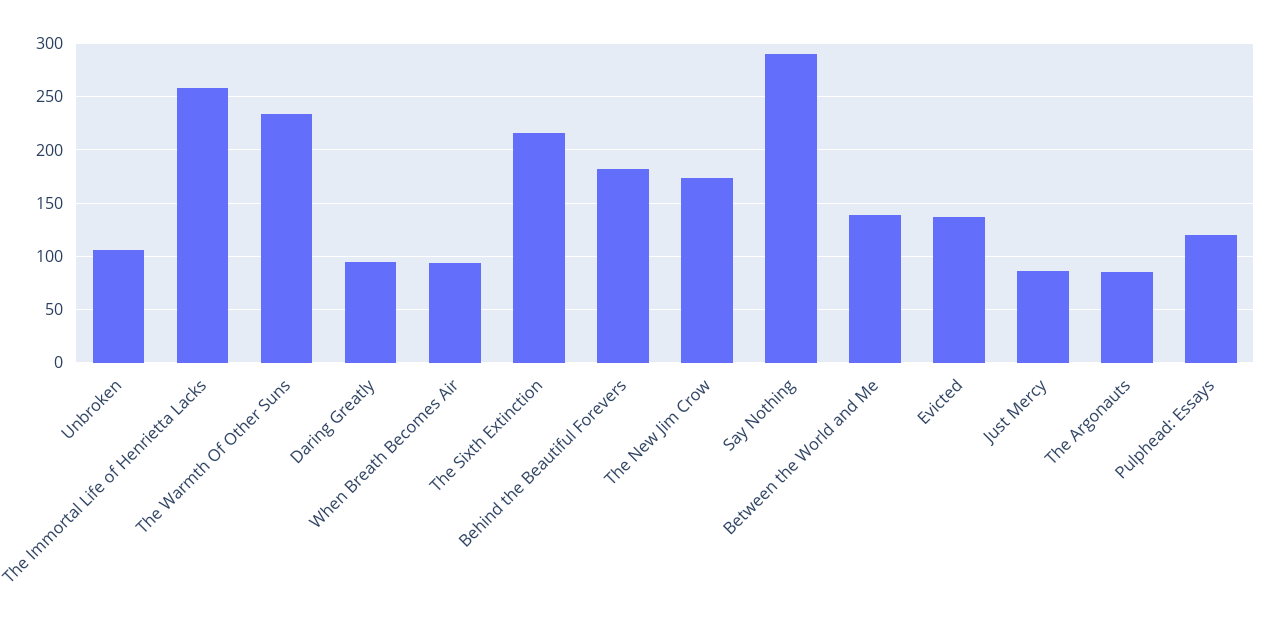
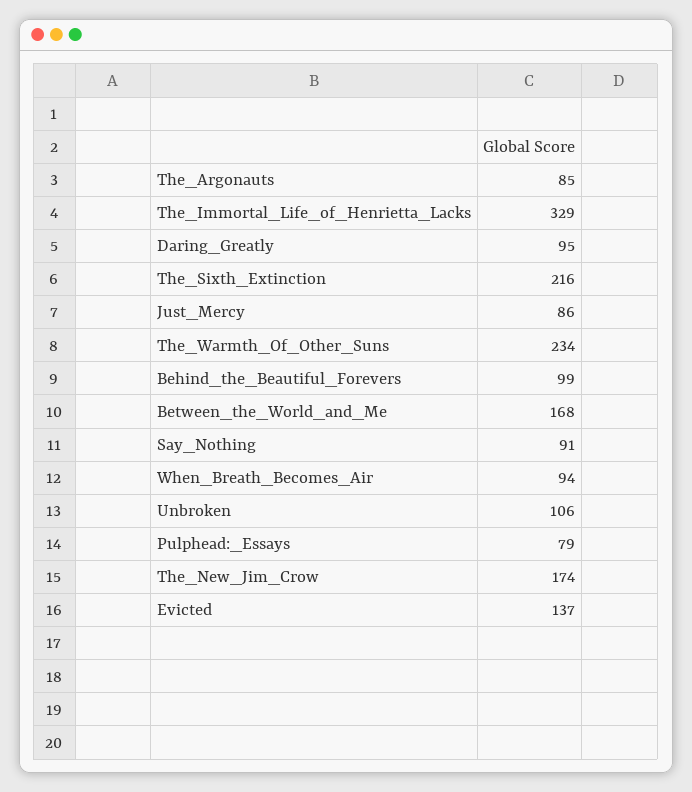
  {
    "Unbroken": 106,
-   "The Immortal Life of Henrietta Lacks": 260,
+   "The Immortal Life of Henrietta Lacks": 329,
    "The Warmth Of Other Suns": 234,
    "Daring Greatly": 95,
    "When Breath Becomes Air": 94,
    "The Sixth Extinction": 216,
-   "Behind the Beautiful Forevers": 180,
+   "Behind the Beautiful Forevers": 99,
    "The New Jim Crow": 174,
-   "Say Nothing": 290,
+   "Say Nothing": 91,
-   "Between the World and Me": 140,
+   "Between the World and Me": 168,
    "Evicted": 137,
    "Just Mercy": 86,
    "The Argonauts": 85,
-   "Pulphead: Essays": 120
+   "Pulphead: Essays": 79
  }

